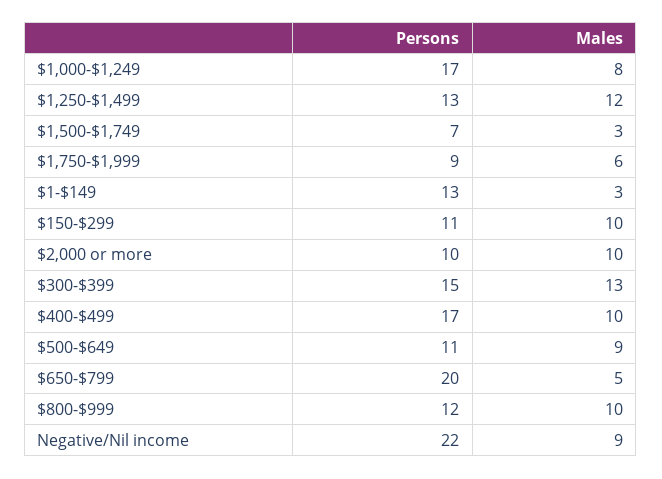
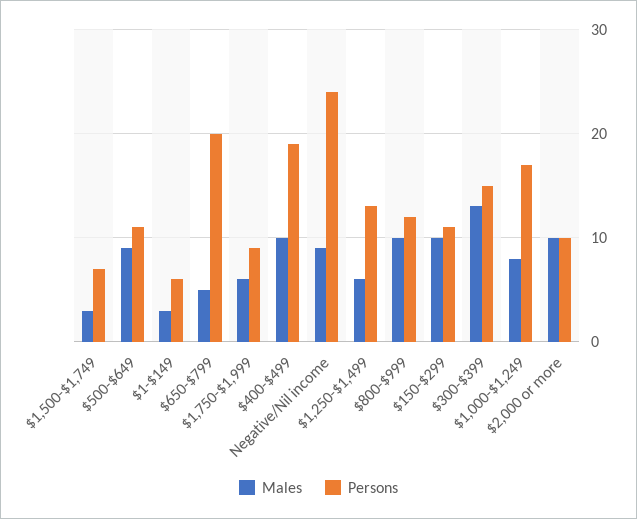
  {
    "Persons": {
      "$1,000-$1,249": 17,
      "$1,250-$1,499": 13,
      "$1,500-$1,749": 7,
      "$1,750-$1,999": 9,
-     "$1-$149": 13,
+     "$1-$149": 6,
      "$150-$299": 11,
      "$2,000 or more": 10,
      "$300-$399": 15,
-     "$400-$499": 17,
+     "$400-$499": 19,
      "$500-$649": 11,
      "$650-$799": 20,
      "$800-$999": 12,
-     "Negative/Nil income": 22
+     "Negative/Nil income": 24
    },
    "Males": {
      "$1,000-$1,249": 8,
-     "$1,250-$1,499": 12,
+     "$1,250-$1,499": 6,
      "$1,500-$1,749": 3,
      "$1,750-$1,999": 6,
      "$1-$149": 3,
      "$150-$299": 10,
      "$2,000 or more": 10,
      "$300-$399": 13,
      "$400-$499": 10,
      "$500-$649": 9,
      "$650-$799": 5,
      "$800-$999": 10,
      "Negative/Nil income": 9
    }
  }

